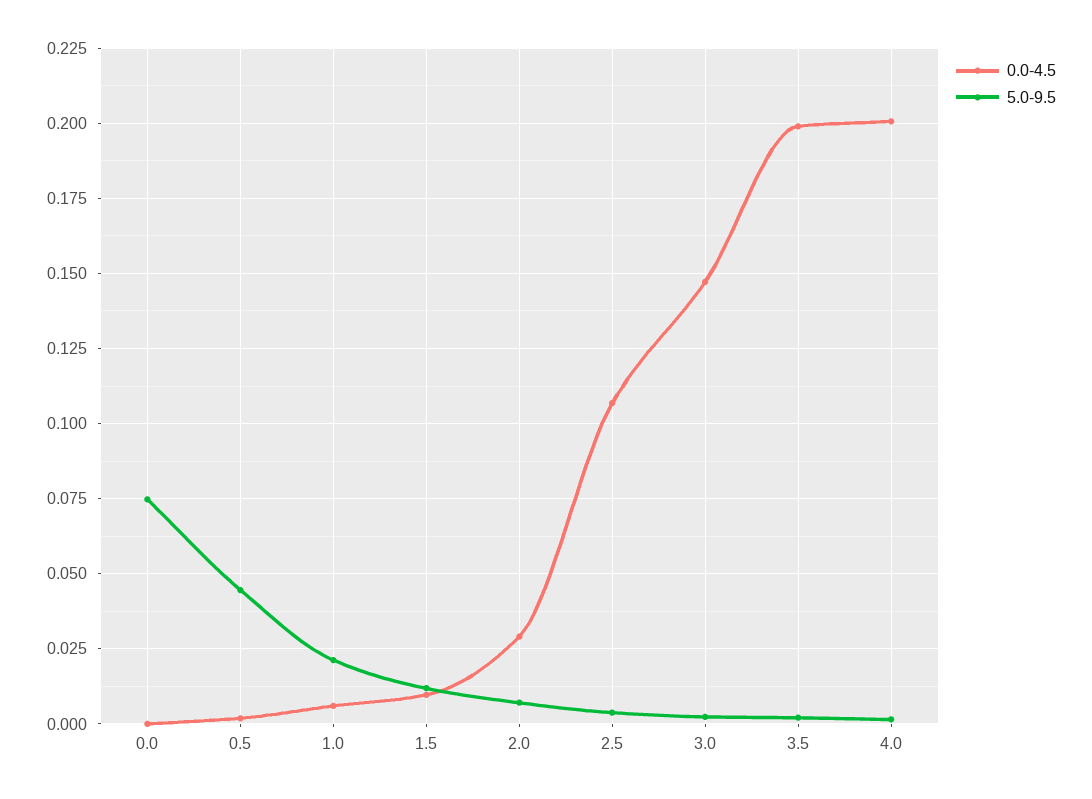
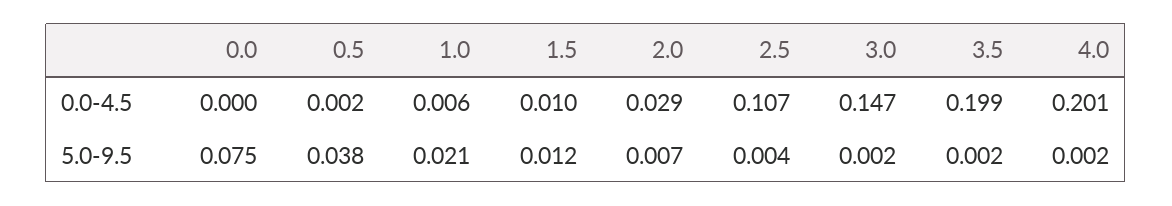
  {
    "0.0-4.5": {
      "0.0": 0,
      "0.5": 0.002,
      "1.0": 0.006,
      "1.5": 0.01,
      "2.0": 0.029,
      "2.5": 0.107,
      "3.0": 0.147,
      "3.5": 0.199,
      "4.0": 0.201
    },
    "5.0-9.5": {
      "0.0": 0.075,
-     "0.5": 0.045,
+     "0.5": 0.038,
      "1.0": 0.021,
      "1.5": 0.012,
      "2.0": 0.007,
      "2.5": 0.004,
      "3.0": 0.002,
      "3.5": 0.002,
      "4.0": 0.002
    }
  }

